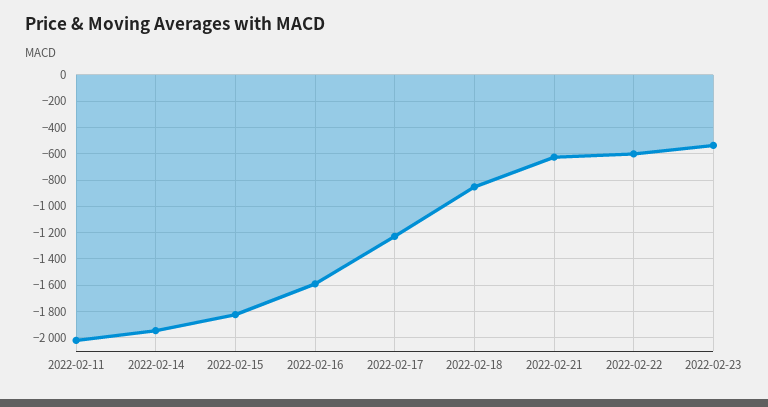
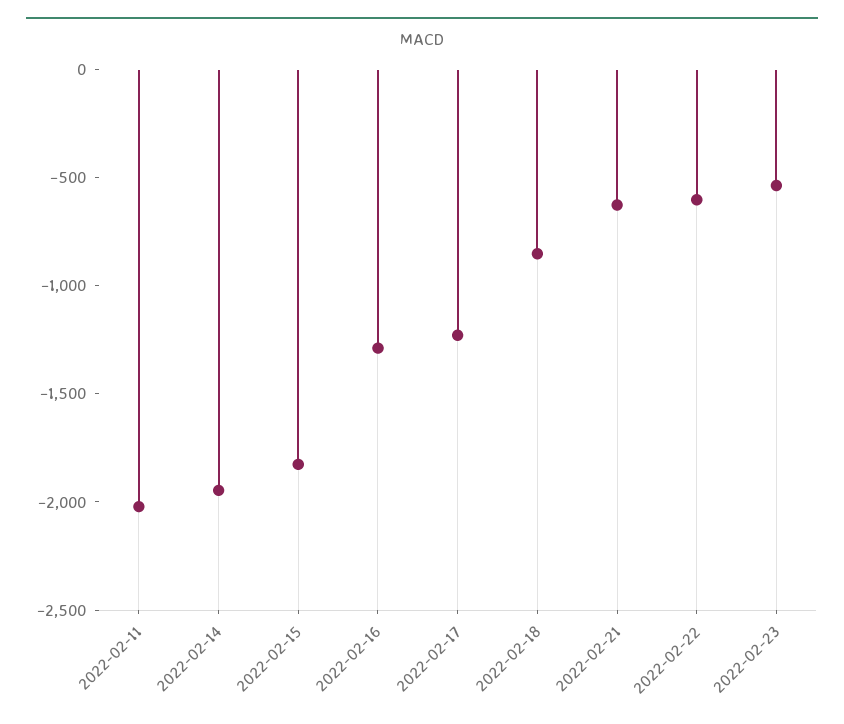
  {
    "2022-02-11": -2000,
    "2022-02-14": -1950,
    "2022-02-15": -1850,
-   "2022-02-16": -1600,
+   "2022-02-16": -1300,
    "2022-02-17": -1250,
    "2022-02-18": -850,
    "2022-02-21": -650,
    "2022-02-22": -600,
    "2022-02-23": -550
  }

